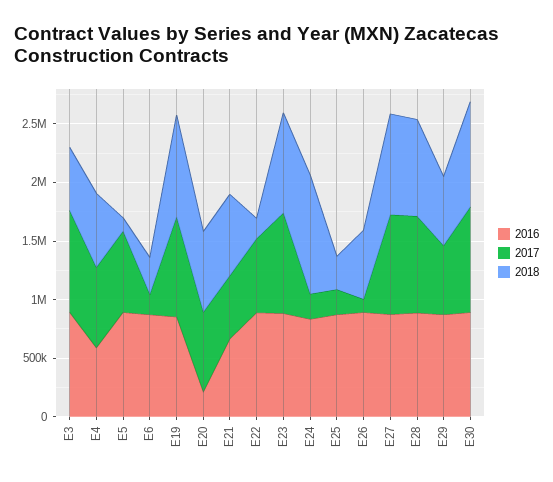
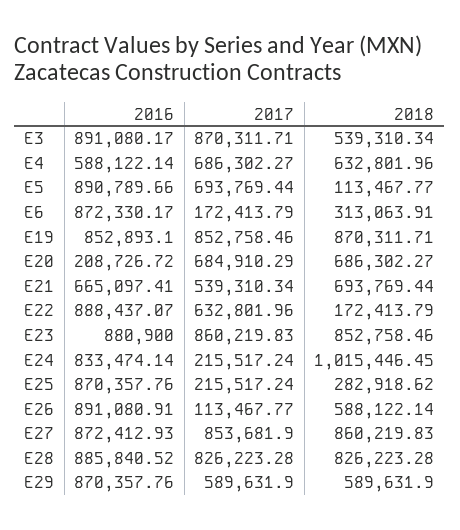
  {
    "2016": {
      "E3": 891080.17,
      "E4": 588122.14,
      "E5": 890789.66,
      "E6": 872330.17,
      "E19": 852893.1,
      "E20": 208726.72,
      "E21": 665097.41,
      "E22": 888437.07,
      "E23": 880900,
      "E24": 833474.14,
      "E25": 870357.76,
      "E26": 891080.91,
      "E27": 872412.93,
      "E28": 885840.52,
-     "E29": 870357.76,
+     "E29": 870357.76
-     "E30": 900000
    },
    "2017": {
      "E3": 870311.71,
      "E4": 686302.27,
      "E5": 693769.44,
      "E6": 172413.79,
      "E19": 852758.46,
      "E20": 684910.29,
      "E21": 539310.34,
      "E22": 632801.96,
      "E23": 860219.83,
      "E24": 215517.24,
      "E25": 215517.24,
      "E26": 113467.77,
      "E27": 853681.9,
      "E28": 826223.28,
-     "E29": 589631.9,
+     "E29": 589631.9
-     "E30": 900000
    },
    "2018": {
      "E3": 539310.34,
      "E4": 632801.96,
      "E5": 113467.77,
      "E6": 313063.91,
      "E19": 870311.71,
      "E20": 686302.27,
      "E21": 693769.44,
      "E22": 172413.79,
      "E23": 852758.46,
      "E24": 1015446.45,
      "E25": 282918.62,
      "E26": 588122.14,
      "E27": 860219.83,
      "E28": 826223.28,
-     "E29": 589631.9,
+     "E29": 589631.9
-     "E30": 900000
    }
  }

